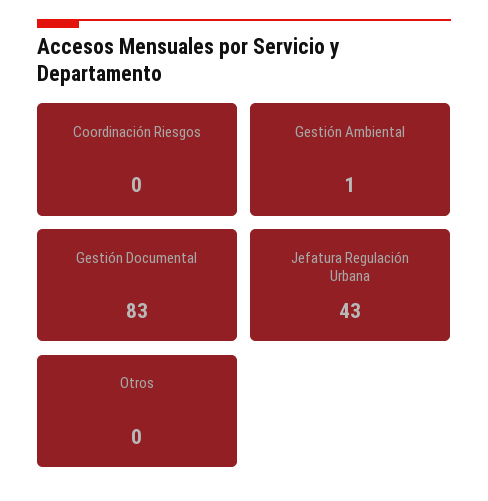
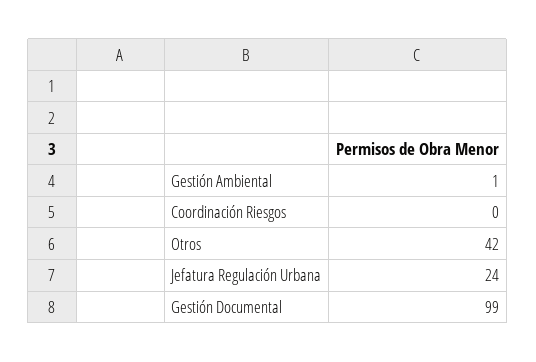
  {
    "Coordinación Riesgos": 0,
    "Gestión Ambiental": 1,
-   "Gestión Documental": 83,
+   "Gestión Documental": 99,
-   "Jefatura Regulación Urbana": 43,
+   "Jefatura Regulación Urbana": 24,
-   "Otros": 0
+   "Otros": 42
  }

